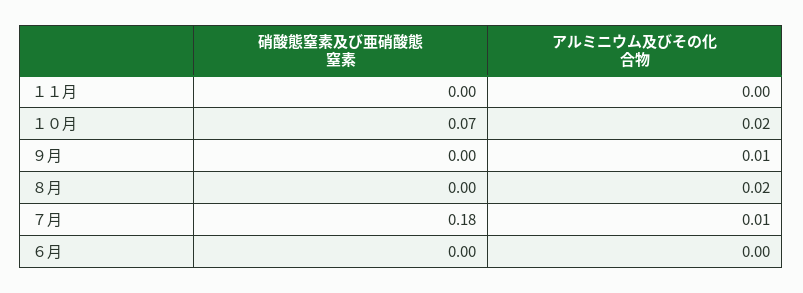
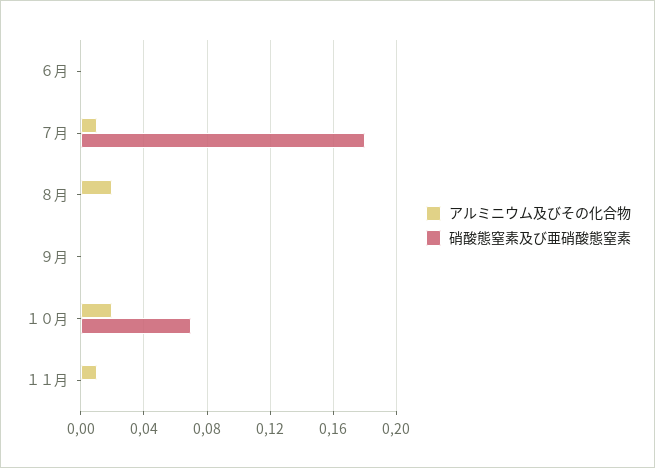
  {
    "硝酸態窒素及び亜硝酸態窒素": {
      "１１月": 0,
      "１０月": 0.07,
      "９月": 0,
      "８月": 0,
      "７月": 0.18,
      "６月": 0
    },
    "アルミニウム及びその化合物": {
-     "１１月": 0,
+     "１１月": 0.01,
      "１０月": 0.02,
-     "９月": 0.01,
+     "９月": 0,
      "８月": 0.02,
      "７月": 0.01,
      "６月": 0
    }
  }

